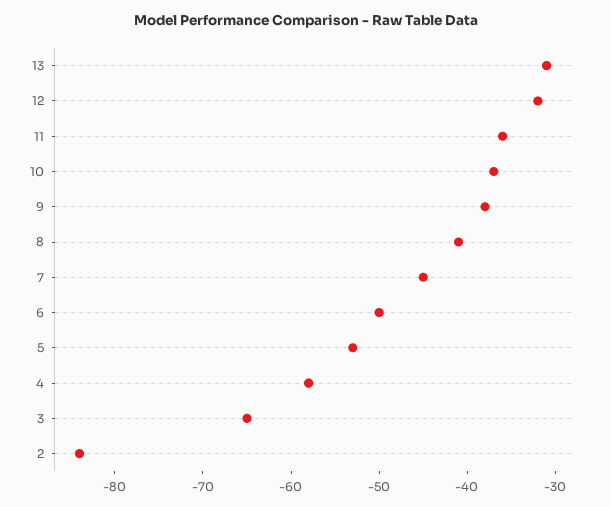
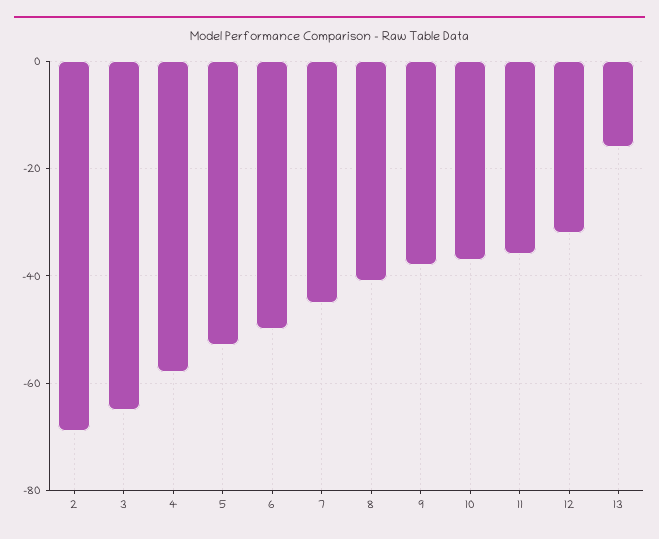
  {
-   "13": -31,
+   "13": -15,
    "12": -32,
    "11": -36,
    "10": -37,
    "9": -38,
    "8": -41,
    "7": -45,
    "6": -50,
    "5": -53,
    "4": -58,
    "3": -65,
-   "2": -84
+   "2": -70
  }

